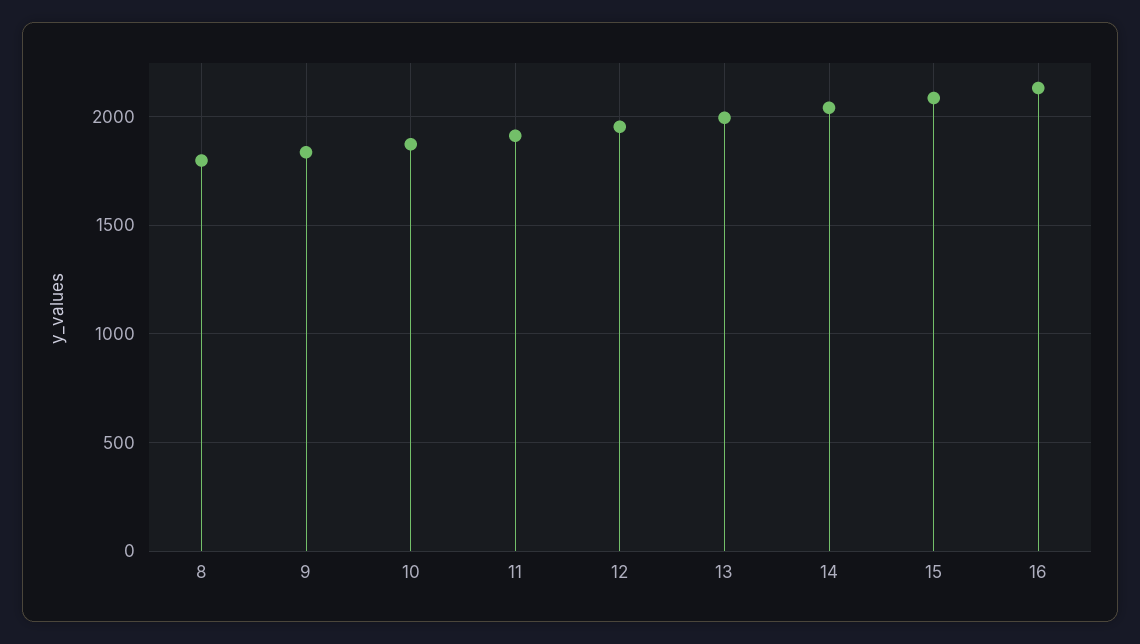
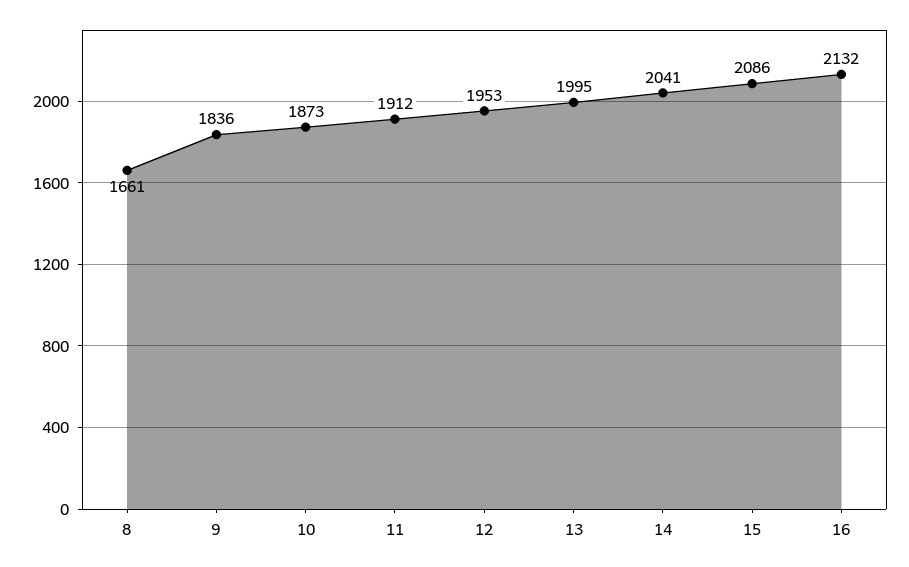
  {
-   "8": 1800,
+   "8": 1661,
    "9": 1836,
    "10": 1873,
    "11": 1912,
    "12": 1953,
    "13": 1995,
    "14": 2041,
    "15": 2086,
    "16": 2132
  }

